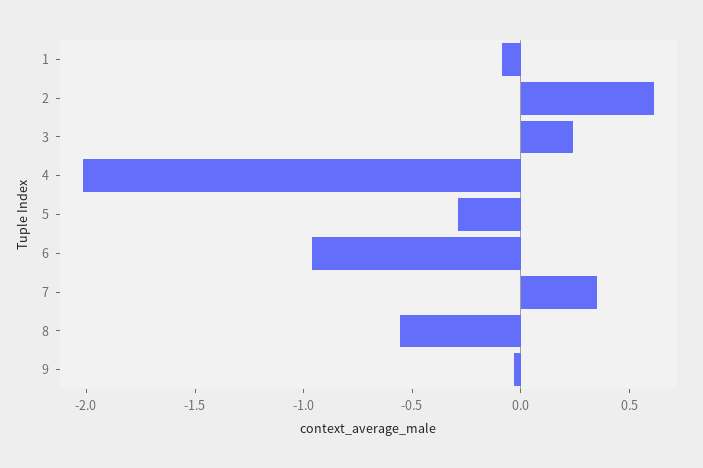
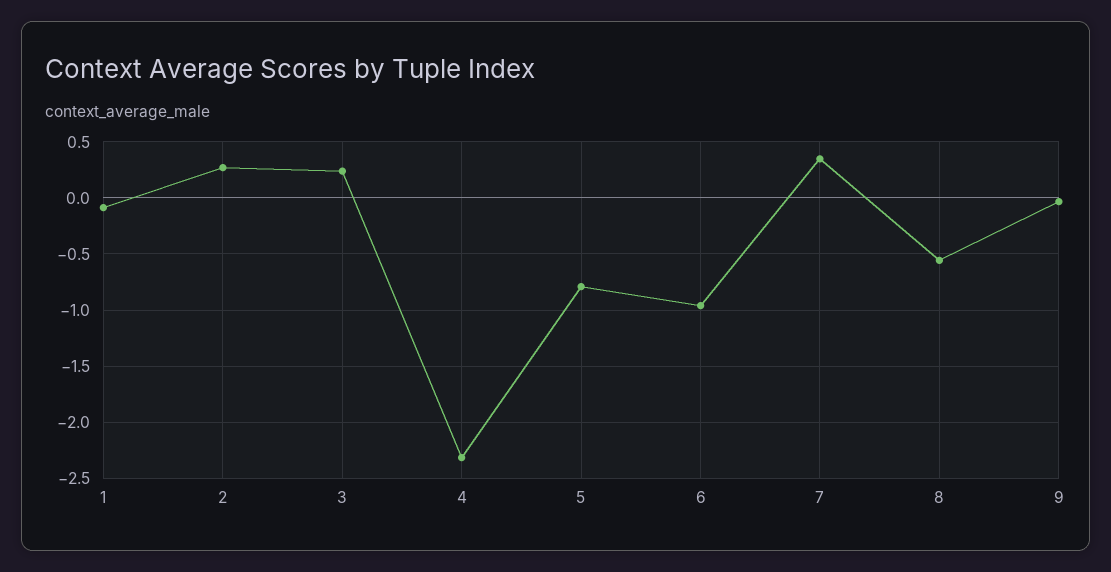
  {
    "1": -0.1,
-   "2": 0.6,
+   "2": 0.3,
    "3": 0.2,
-   "4": -2,
+   "4": -2.3,
-   "5": -0.3,
+   "5": -0.8,
    "6": -1,
    "7": 0.3,
    "8": -0.6,
    "9": 0
  }

